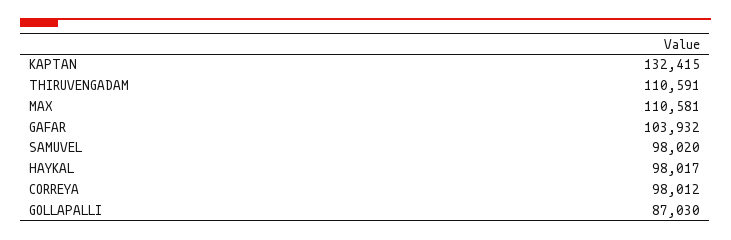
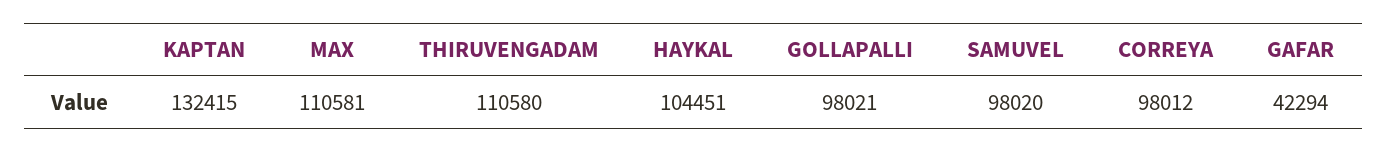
  {
    "KAPTAN": 132415,
-   "THIRUVENGADAM": 110591,
+   "THIRUVENGADAM": 110580,
    "MAX": 110581,
-   "GAFAR": 103932,
+   "GAFAR": 42294,
    "SAMUVEL": 98020,
-   "HAYKAL": 98017,
+   "HAYKAL": 104451,
    "CORREYA": 98012,
-   "GOLLAPALLI": 87030
+   "GOLLAPALLI": 98021
  }

